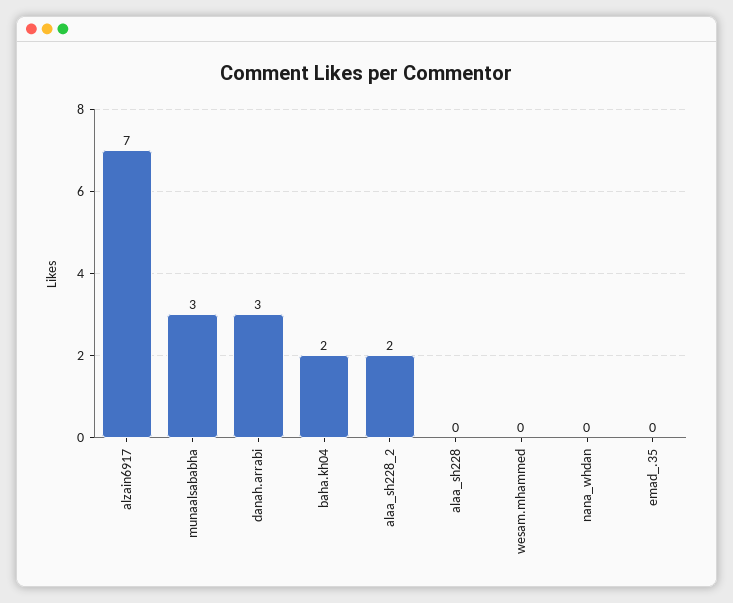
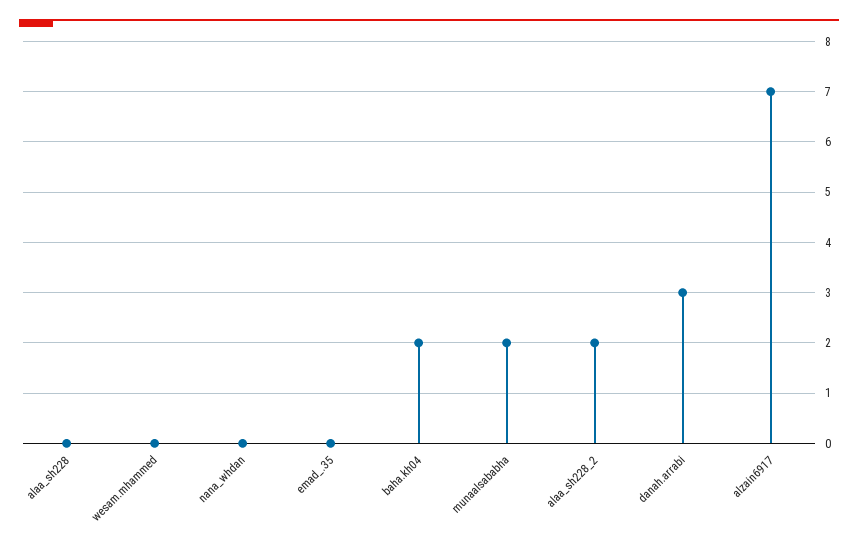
  {
    "alzain6917": 7,
-   "munaalsababha": 3,
+   "munaalsababha": 2,
    "danah.arrabi": 3,
    "baha.kh04": 2,
    "alaa_sh228_2": 2,
    "alaa_sh228": 0,
    "wesam.mhammed": 0,
    "nana_whdan": 0,
    "emad_.35": 0
  }

